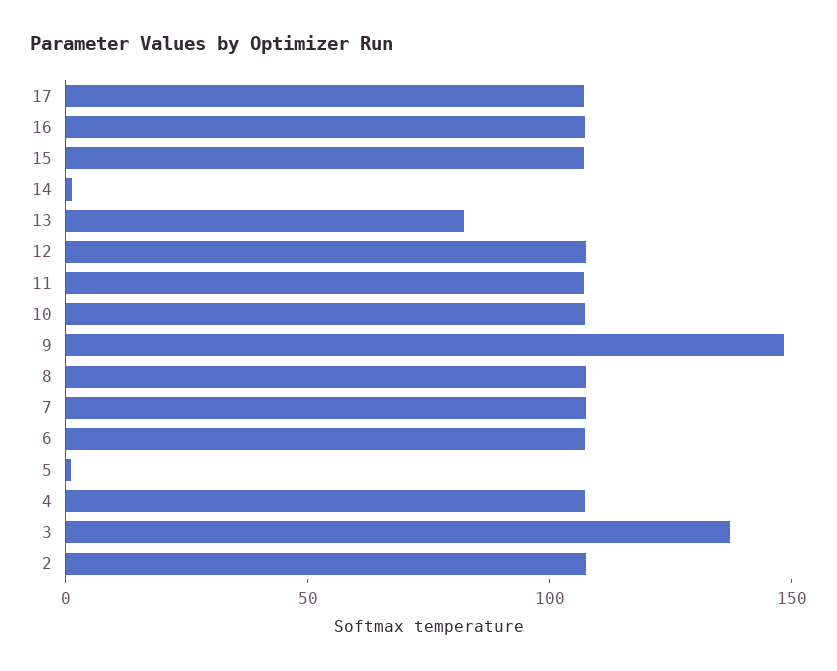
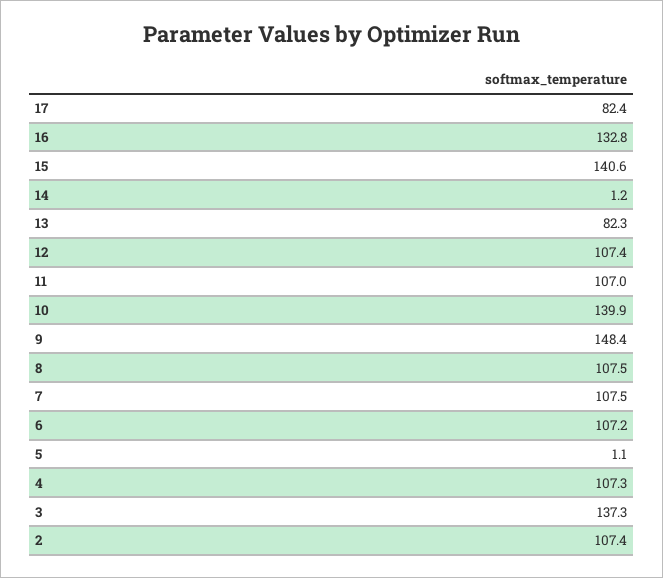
  {
-   "17": 110,
+   "17": 82.4,
-   "16": 110,
+   "16": 132.8,
-   "15": 110,
+   "15": 140.6,
    "14": 1.2,
    "13": 82.3,
    "12": 107.4,
    "11": 107,
-   "10": 110,
+   "10": 139.9,
    "9": 148.4,
    "8": 107.5,
    "7": 107.5,
    "6": 107.2,
    "5": 1.1,
    "4": 107.3,
    "3": 137.3,
    "2": 107.4
  }

